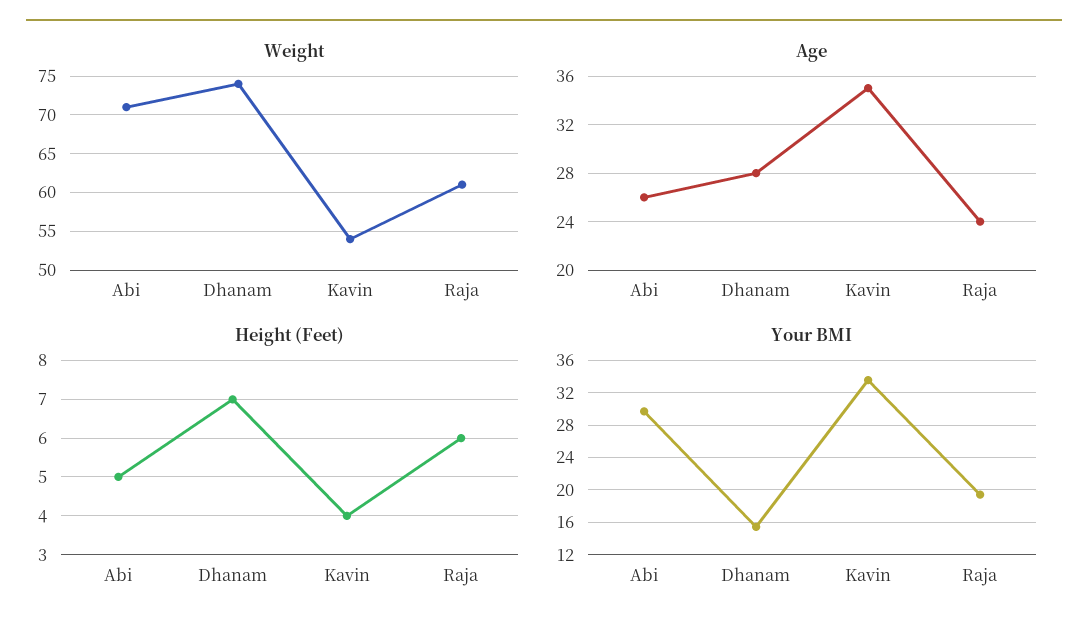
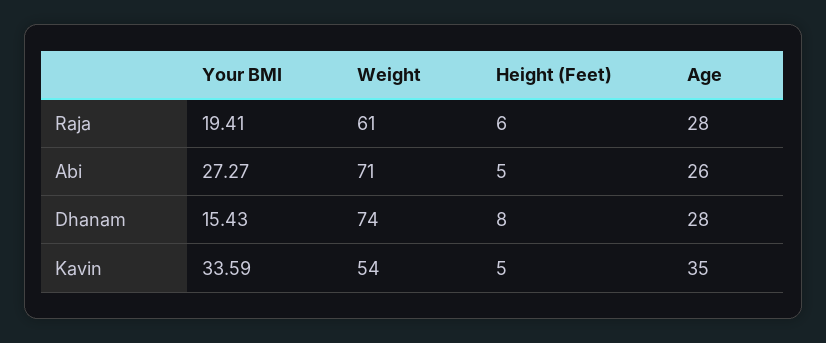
  {
    "Weight": {
      "Abi": 71,
      "Dhanam": 74,
      "Kavin": 54,
      "Raja": 61
    },
    "Age": {
      "Abi": 26,
      "Dhanam": 28,
      "Kavin": 35,
-     "Raja": 24
+     "Raja": 28
    },
    "Height (Feet)": {
      "Abi": 5,
-     "Dhanam": 7,
+     "Dhanam": 8,
-     "Kavin": 4,
+     "Kavin": 5,
      "Raja": 6
    },
    "Your BMI": {
-     "Abi": 30,
+     "Abi": 27.27,
      "Dhanam": 15.43,
      "Kavin": 33.59,
      "Raja": 19.41
    }
  }

